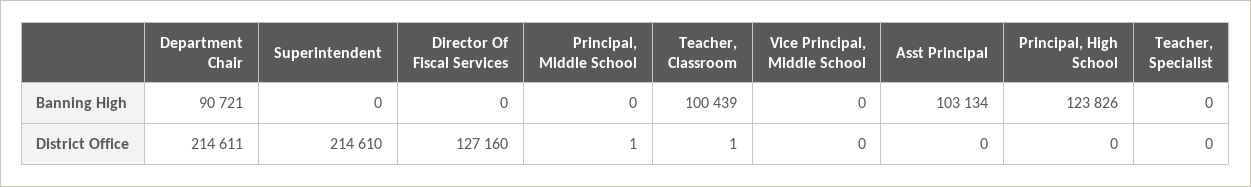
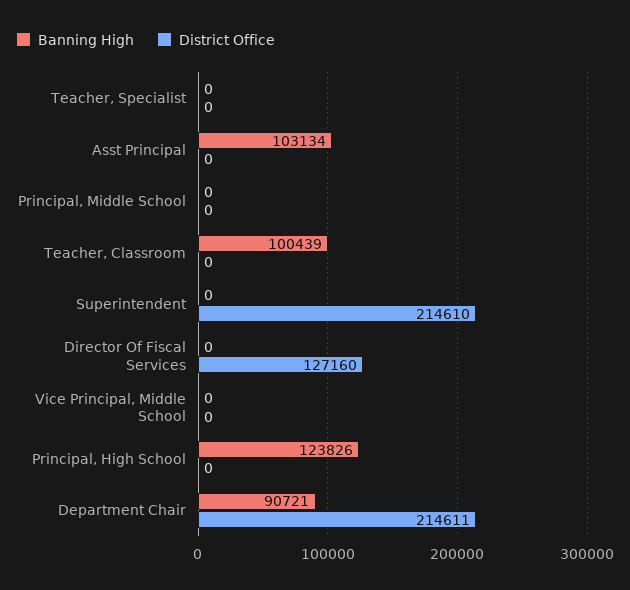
  {
    "Banning High": {
      "Department Chair": 90721,
      "Superintendent": 0,
      "Director Of Fiscal Services": 0,
      "Principal, Middle School": 0,
      "Teacher, Classroom": 100439,
      "Vice Principal, Middle School": 0,
      "Asst Principal": 103134,
      "Principal, High School": 123826,
      "Teacher, Specialist": 0
    },
    "District Office": {
      "Department Chair": 214611,
      "Superintendent": 214610,
      "Director Of Fiscal Services": 127160,
-     "Principal, Middle School": 1,
+     "Principal, Middle School": 0,
-     "Teacher, Classroom": 1,
+     "Teacher, Classroom": 0,
      "Vice Principal, Middle School": 0,
      "Asst Principal": 0,
      "Principal, High School": 0,
      "Teacher, Specialist": 0
    }
  }

